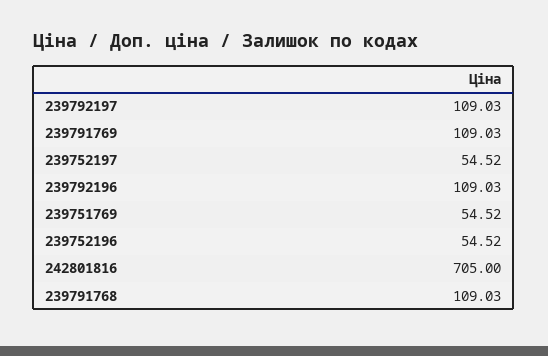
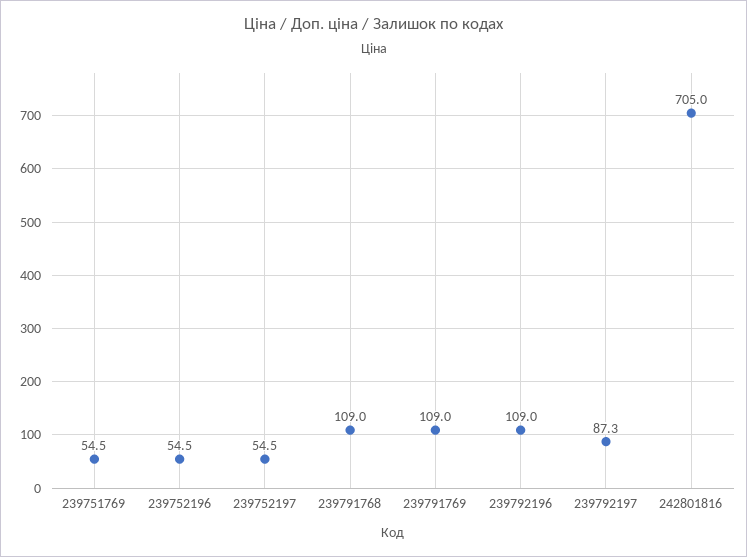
  {
-   "239792197": 109.03,
+   "239792197": 87.3,
    "239791769": 109.03,
    "239752197": 54.52,
    "239792196": 109.03,
    "239751769": 54.52,
    "239752196": 54.52,
    "242801816": 705,
    "239791768": 109.03
  }

